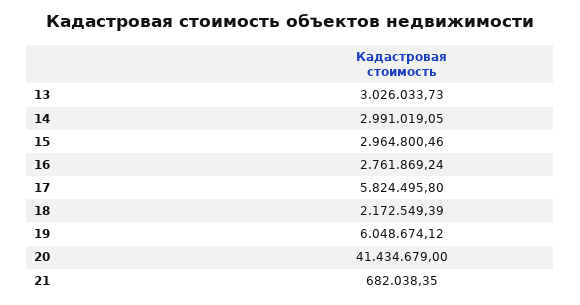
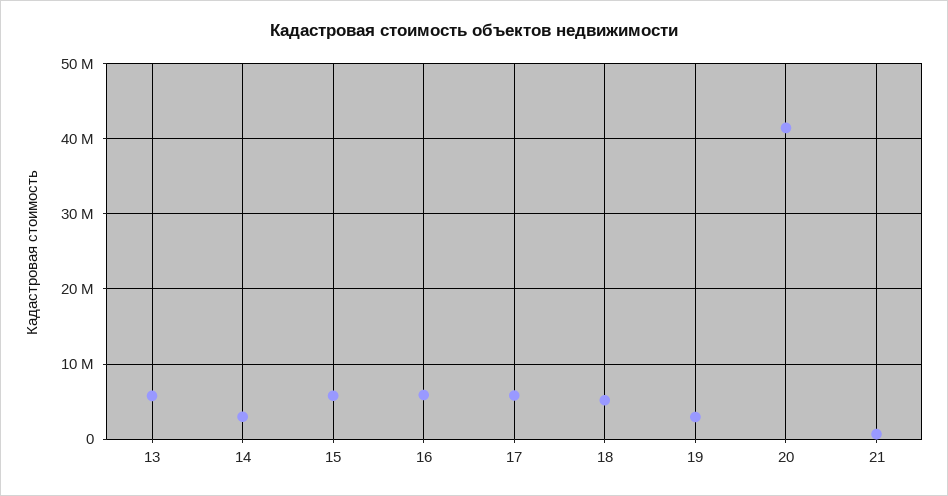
  {
-   "13": 3026033.73,
+   "13": 6000000,
    "14": 2991019.05,
-   "15": 2964800.46,
+   "15": 6000000,
-   "16": 2761869.24,
+   "16": 6000000,
    "17": 5824495.8,
-   "18": 2172549.39,
+   "18": 5000000,
-   "19": 6048674.12,
+   "19": 3000000,
    "20": 41434679,
    "21": 682038.35
  }

